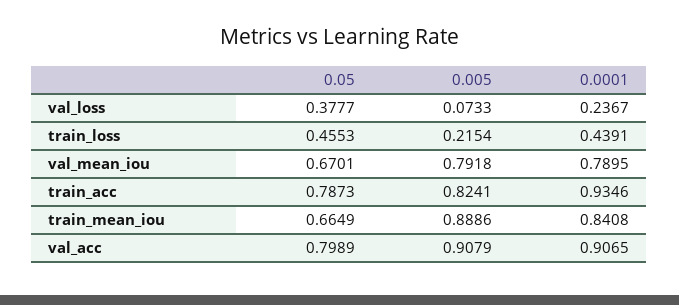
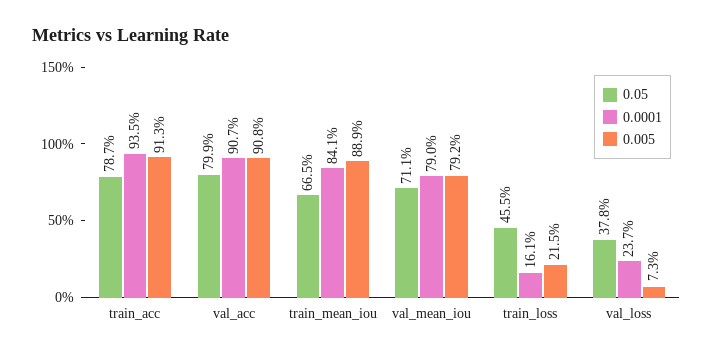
  {
    "0.05": {
      "val_loss": 0.3777,
      "train_loss": 0.4553,
-     "val_mean_iou": 0.6701,
+     "val_mean_iou": 0.711,
      "train_acc": 0.7873,
      "train_mean_iou": 0.6649,
      "val_acc": 0.7989
    },
    "0.005": {
      "val_loss": 0.0733,
      "train_loss": 0.2154,
      "val_mean_iou": 0.7918,
-     "train_acc": 0.8241,
+     "train_acc": 0.913,
      "train_mean_iou": 0.8886,
      "val_acc": 0.9079
    },
    "0.0001": {
      "val_loss": 0.2367,
-     "train_loss": 0.4391,
+     "train_loss": 0.161,
      "val_mean_iou": 0.7895,
      "train_acc": 0.9346,
      "train_mean_iou": 0.8408,
      "val_acc": 0.9065
    }
  }

